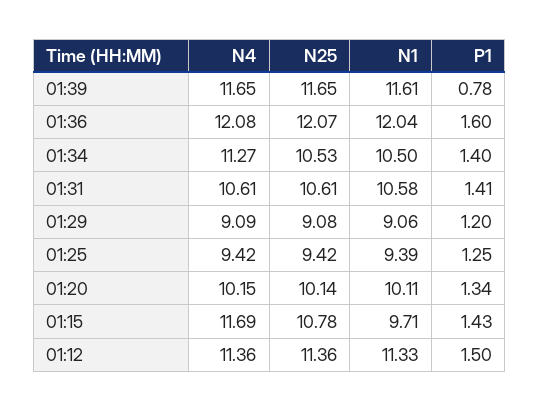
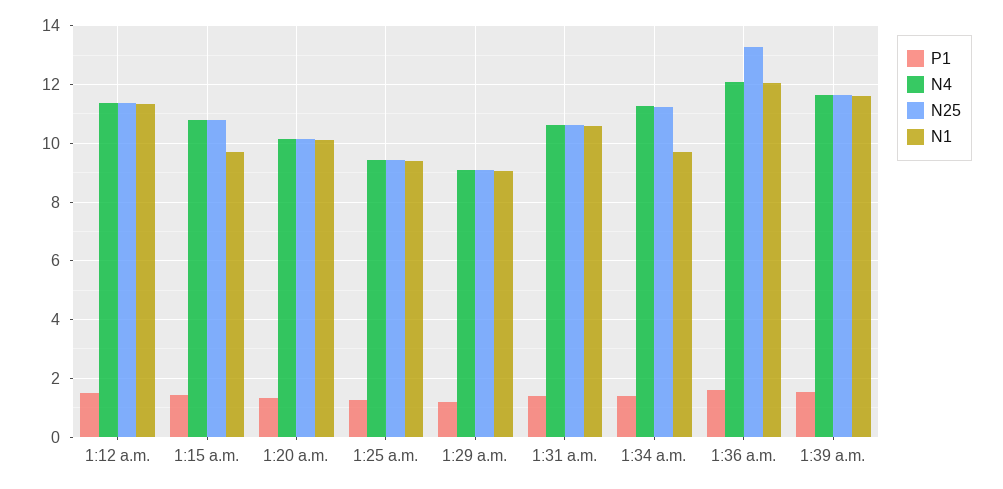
  {
    "N4": {
      "01:39": 11.65,
      "01:36": 12.08,
      "01:34": 11.27,
      "01:31": 10.61,
      "01:29": 9.09,
      "01:25": 9.42,
      "01:20": 10.15,
-     "01:15": 11.69,
+     "01:15": 10.75,
      "01:12": 11.36
    },
    "N25": {
      "01:39": 11.65,
-     "01:36": 12.07,
+     "01:36": 13.25,
-     "01:34": 10.53,
+     "01:34": 11.25,
      "01:31": 10.61,
      "01:29": 9.08,
      "01:25": 9.42,
      "01:20": 10.14,
      "01:15": 10.78,
      "01:12": 11.36
    },
    "N1": {
      "01:39": 11.61,
      "01:36": 12.04,
-     "01:34": 10.5,
+     "01:34": 9.75,
      "01:31": 10.58,
      "01:29": 9.06,
      "01:25": 9.39,
      "01:20": 10.11,
      "01:15": 9.71,
      "01:12": 11.33
    },
    "P1": {
-     "01:39": 0.78,
+     "01:39": 1.5,
      "01:36": 1.6,
      "01:34": 1.4,
      "01:31": 1.41,
      "01:29": 1.2,
      "01:25": 1.25,
      "01:20": 1.34,
      "01:15": 1.43,
      "01:12": 1.5
    }
  }

